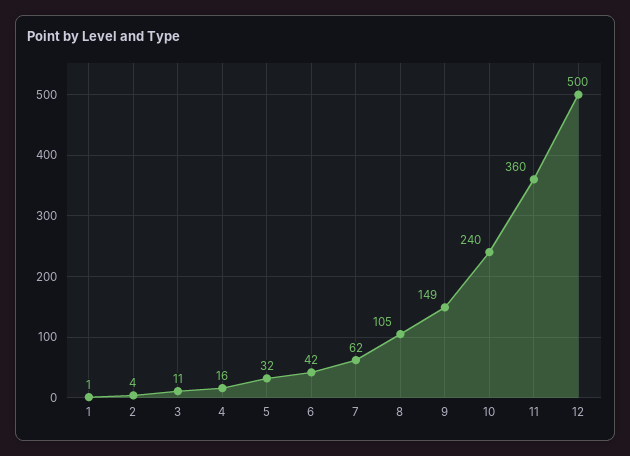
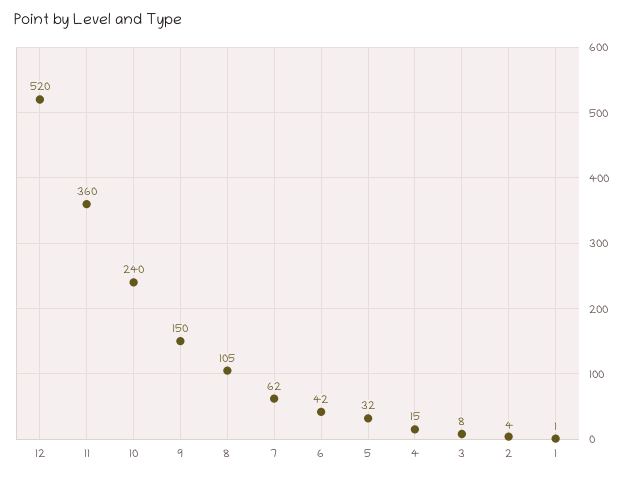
  {
    "1": 1,
    "2": 4,
-   "3": 11,
+   "3": 8,
-   "4": 16,
+   "4": 15,
    "5": 32,
    "6": 42,
    "7": 62,
    "8": 105,
-   "9": 149,
+   "9": 150,
    "10": 240,
    "11": 360,
-   "12": 500
+   "12": 520
  }

